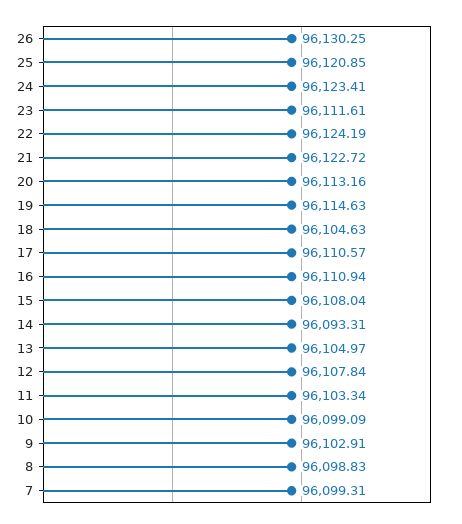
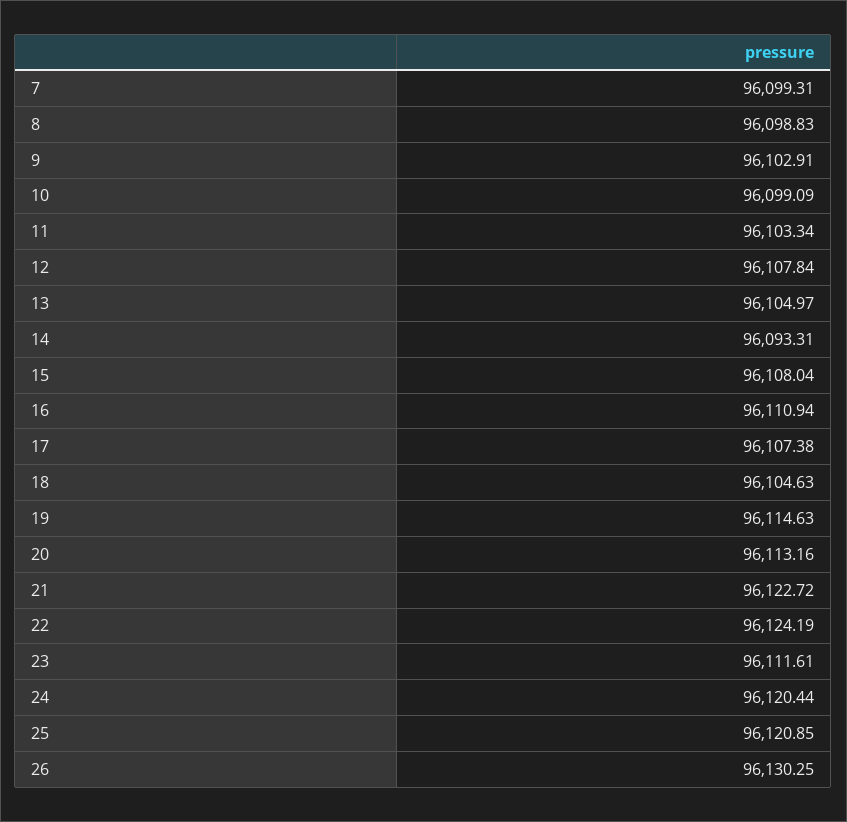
  {
    "26": 96130.25,
    "25": 96120.85,
-   "24": 96123.41,
+   "24": 96120.44,
    "23": 96111.61,
    "22": 96124.19,
    "21": 96122.72,
    "20": 96113.16,
    "19": 96114.63,
    "18": 96104.63,
-   "17": 96110.57,
+   "17": 96107.38,
    "16": 96110.94,
    "15": 96108.04,
    "14": 96093.31,
    "13": 96104.97,
    "12": 96107.84,
    "11": 96103.34,
    "10": 96099.09,
    "9": 96102.91,
    "8": 96098.83,
    "7": 96099.31
  }

